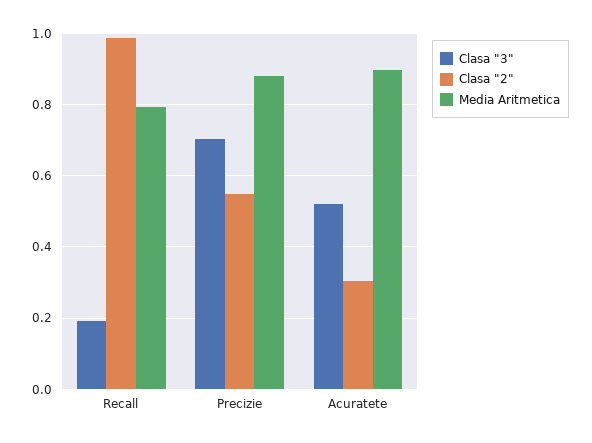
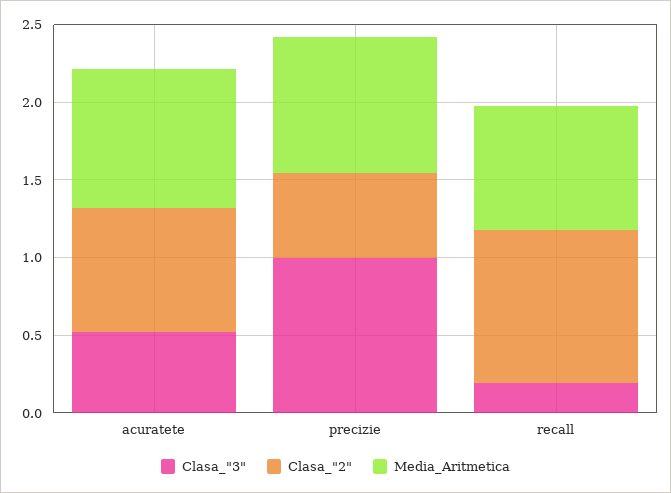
  {
    "Clasa \"3\"": {
      "Recall": 0.2,
-     "Precizie": 0.7,
+     "Precizie": 1,
      "Acuratete": 0.52
    },
    "Clasa \"2\"": {
      "Recall": 0.98,
      "Precizie": 0.54,
-     "Acuratete": 0.3
+     "Acuratete": 0.8
    },
    "Media Aritmetica": {
      "Recall": 0.8,
      "Precizie": 0.88,
      "Acuratete": 0.9
    }
  }

